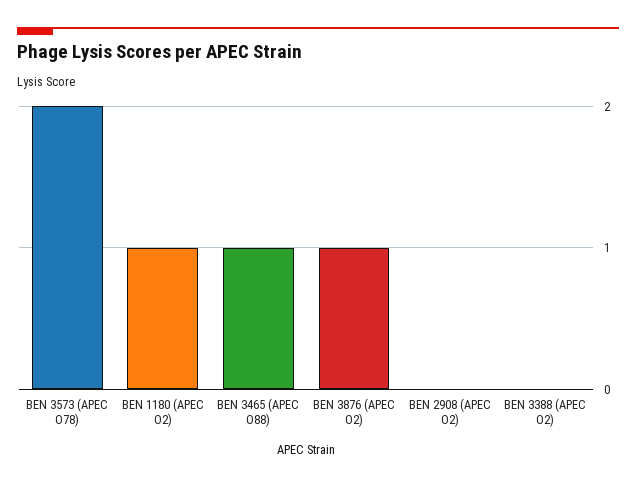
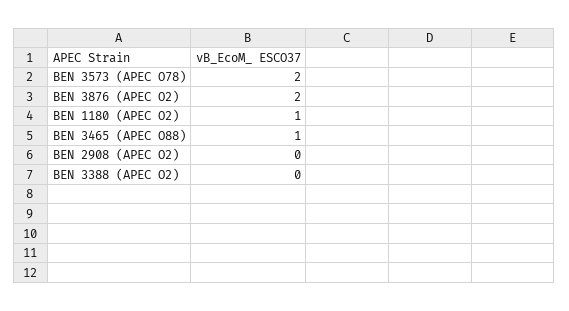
  {
    "BEN 3573 (APEC O78)": 2,
    "BEN 1180 (APEC O2)": 1,
    "BEN 3465 (APEC O88)": 1,
-   "BEN 3876 (APEC O2)": 1,
+   "BEN 3876 (APEC O2)": 2,
    "BEN 2908 (APEC O2)": 0,
    "BEN 3388 (APEC O2)": 0
  }

